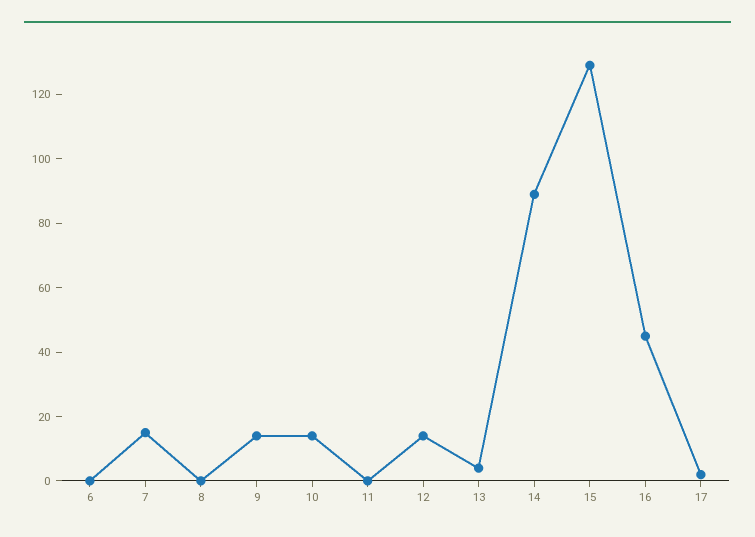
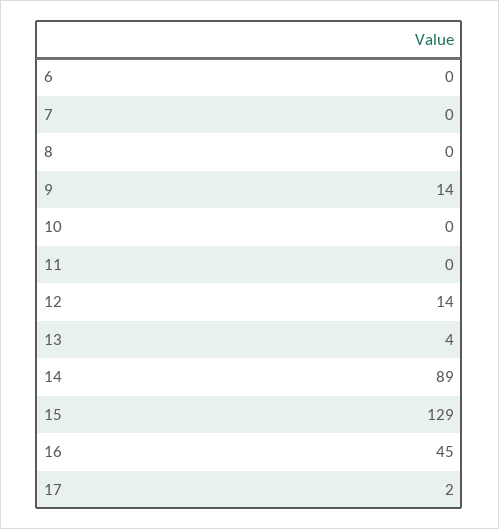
  {
    "6": 0,
-   "7": 15,
+   "7": 0,
    "8": 0,
    "9": 14,
-   "10": 15,
+   "10": 0,
    "11": 0,
    "12": 14,
    "13": 4,
    "14": 89,
    "15": 129,
    "16": 45,
    "17": 2
  }

